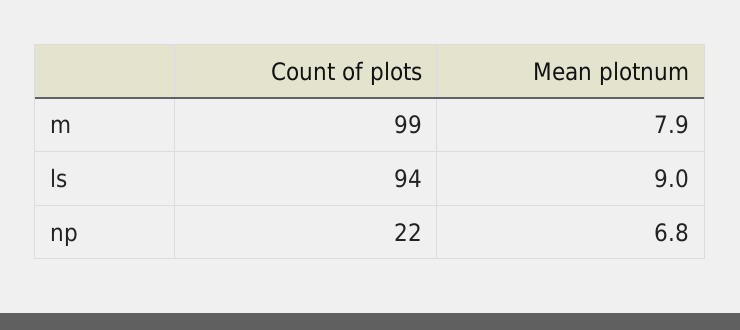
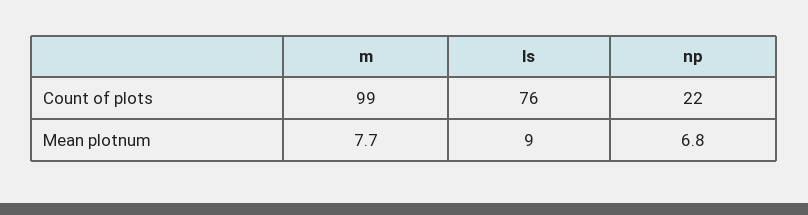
  {
    "Count of plots": {
      "m": 99,
-     "ls": 94,
+     "ls": 76,
      "np": 22
    },
    "Mean plotnum": {
-     "m": 7.9,
+     "m": 7.7,
      "ls": 9,
      "np": 6.8
    }
  }

